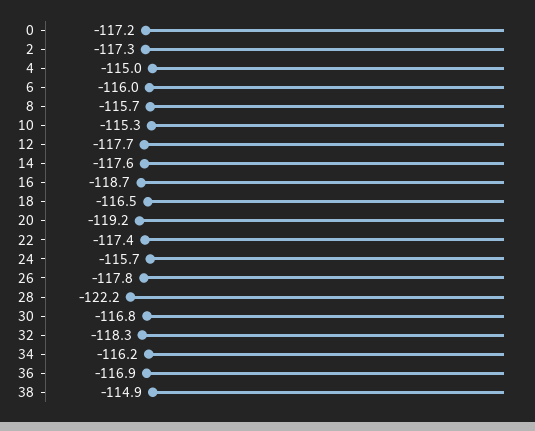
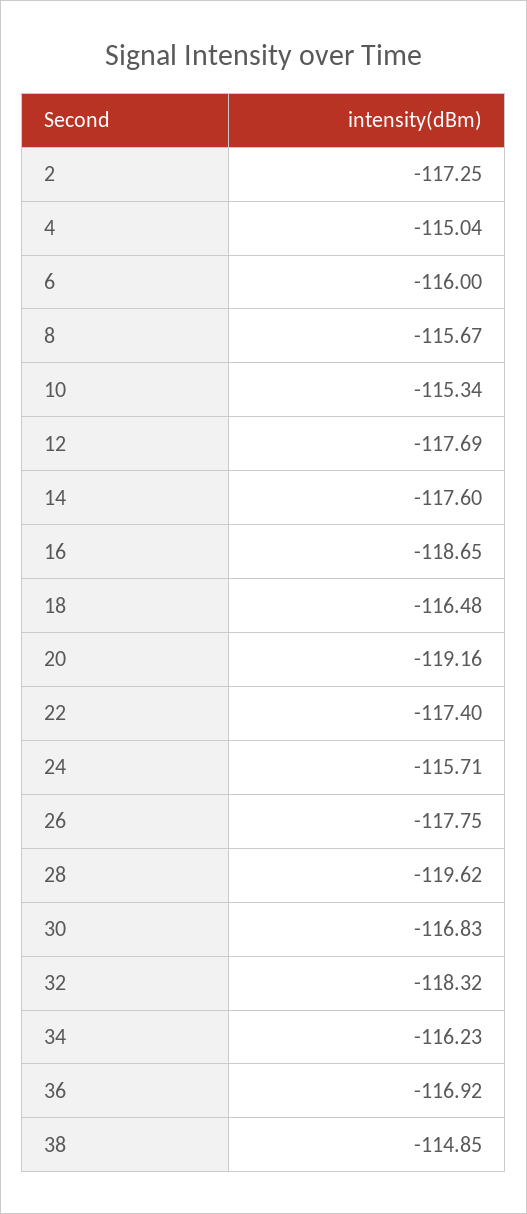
  {
-   "0": -117.2,
    "2": -117.25,
    "4": -115.04,
    "6": -116,
    "8": -115.67,
    "10": -115.34,
    "12": -117.69,
    "14": -117.6,
    "16": -118.65,
    "18": -116.48,
    "20": -119.16,
    "22": -117.4,
    "24": -115.71,
    "26": -117.75,
-   "28": -122.2,
+   "28": -119.62,
    "30": -116.83,
    "32": -118.32,
    "34": -116.23,
    "36": -116.92,
    "38": -114.85
  }

